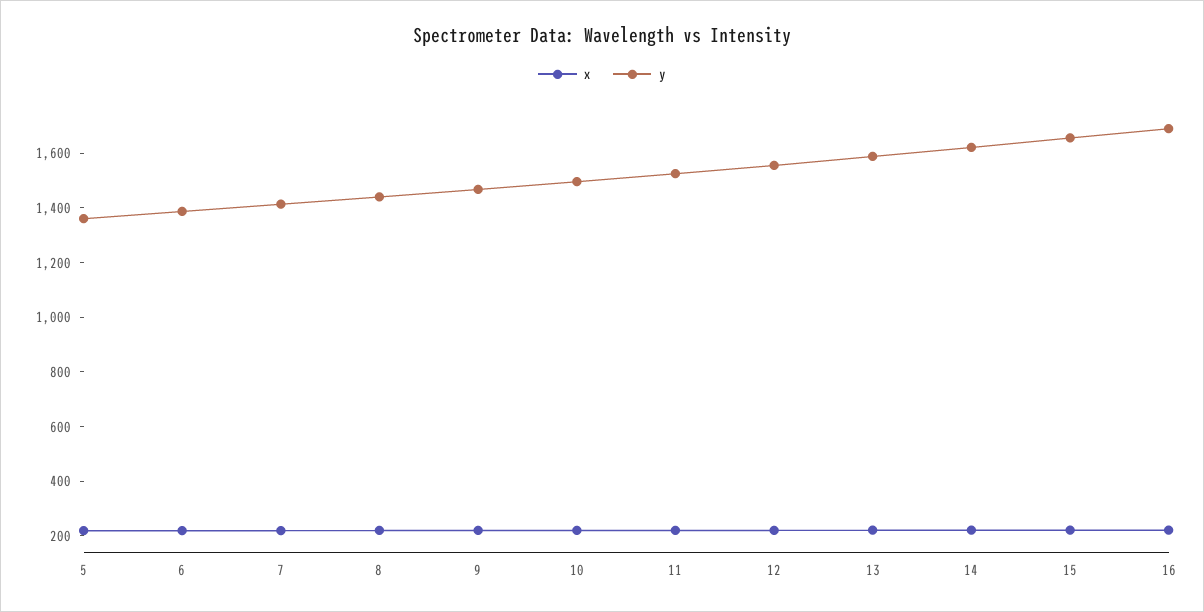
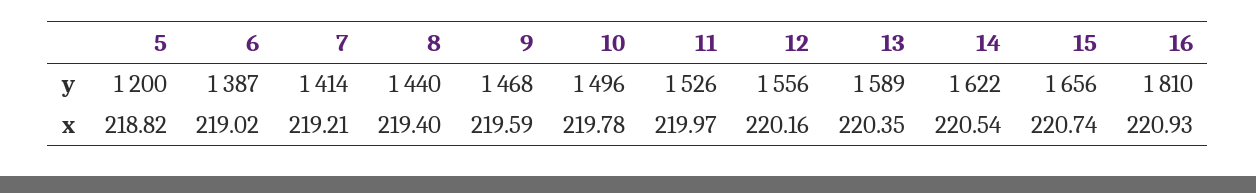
  {
    "x": {
      "5": 218.82,
      "6": 219.02,
      "7": 219.21,
      "8": 219.4,
      "9": 219.59,
      "10": 219.78,
      "11": 219.97,
      "12": 220.16,
      "13": 220.35,
      "14": 220.54,
      "15": 220.74,
      "16": 220.93
    },
    "y": {
-     "5": 1350,
+     "5": 1200,
      "6": 1387,
      "7": 1414,
      "8": 1440,
      "9": 1468,
      "10": 1496,
      "11": 1526,
      "12": 1556,
      "13": 1589,
      "14": 1622,
      "15": 1656,
-     "16": 1700
+     "16": 1810
    }
  }

